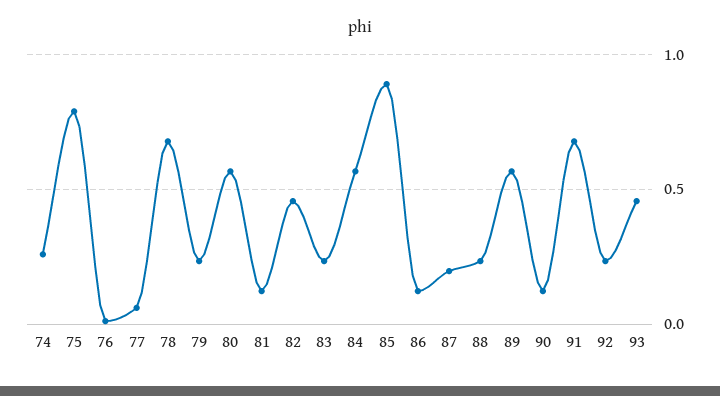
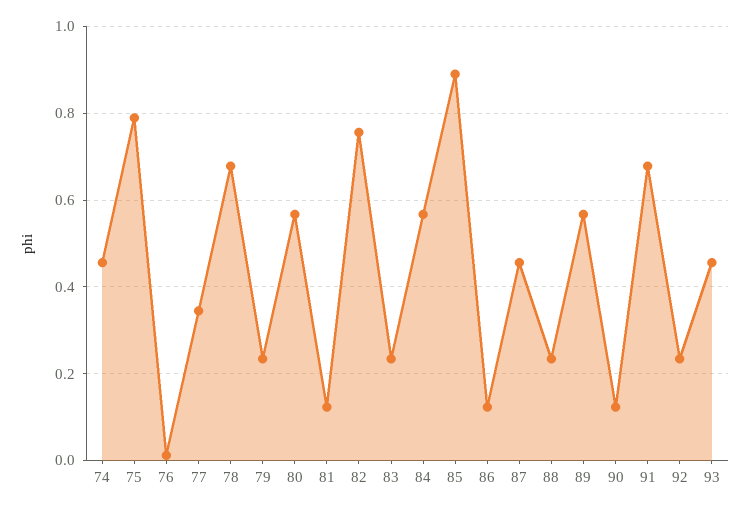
  {
-   "74": 0.25,
+   "74": 0.46,
    "75": 0.78,
    "76": 0.02,
-   "77": 0.05,
+   "77": 0.34,
    "78": 0.68,
    "79": 0.24,
    "80": 0.56,
    "81": 0.12,
-   "82": 0.45,
+   "82": 0.76,
    "83": 0.24,
    "84": 0.56,
    "85": 0.9,
    "86": 0.12,
-   "87": 0.2,
+   "87": 0.46,
    "88": 0.24,
    "89": 0.56,
    "90": 0.12,
    "91": 0.68,
    "92": 0.24,
    "93": 0.46
  }

